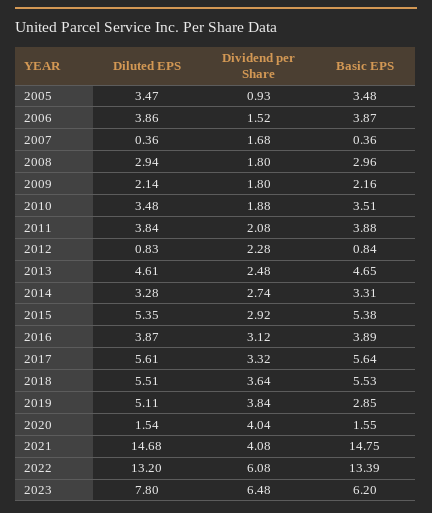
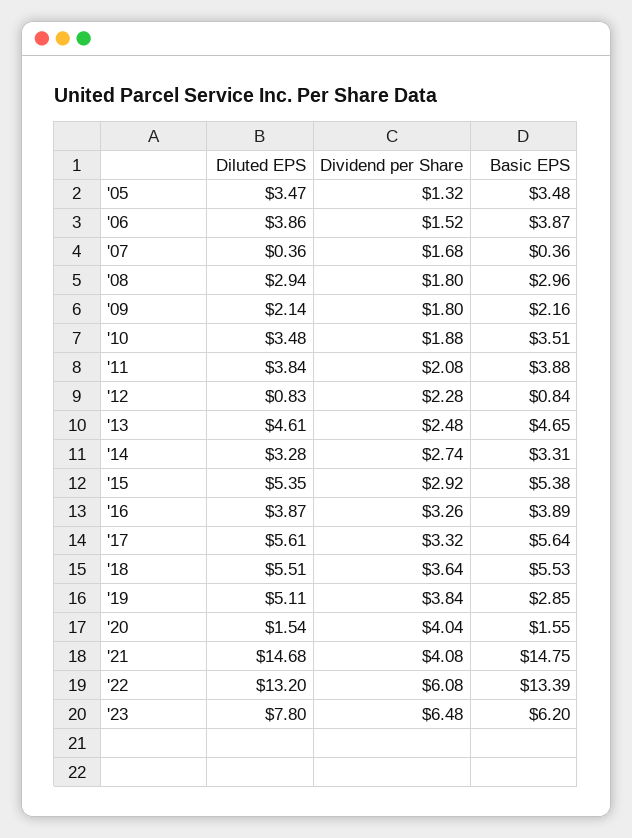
  {
    "Diluted EPS": {
      "2005": 3.47,
      "2006": 3.86,
      "2007": 0.36,
      "2008": 2.94,
      "2009": 2.14,
      "2010": 3.48,
      "2011": 3.84,
      "2012": 0.83,
      "2013": 4.61,
      "2014": 3.28,
      "2015": 5.35,
      "2016": 3.87,
      "2017": 5.61,
      "2018": 5.51,
      "2019": 5.11,
      "2020": 1.54,
      "2021": 14.68,
      "2022": 13.2,
      "2023": 7.8
    },
    "Dividend per Share": {
-     "2005": 0.93,
+     "2005": 1.32,
      "2006": 1.52,
      "2007": 1.68,
      "2008": 1.8,
      "2009": 1.8,
      "2010": 1.88,
      "2011": 2.08,
      "2012": 2.28,
      "2013": 2.48,
      "2014": 2.74,
      "2015": 2.92,
-     "2016": 3.12,
+     "2016": 3.26,
      "2017": 3.32,
      "2018": 3.64,
      "2019": 3.84,
      "2020": 4.04,
      "2021": 4.08,
      "2022": 6.08,
      "2023": 6.48
    },
    "Basic EPS": {
      "2005": 3.48,
      "2006": 3.87,
      "2007": 0.36,
      "2008": 2.96,
      "2009": 2.16,
      "2010": 3.51,
      "2011": 3.88,
      "2012": 0.84,
      "2013": 4.65,
      "2014": 3.31,
      "2015": 5.38,
      "2016": 3.89,
      "2017": 5.64,
      "2018": 5.53,
      "2019": 2.85,
      "2020": 1.55,
      "2021": 14.75,
      "2022": 13.39,
      "2023": 6.2
    }
  }

